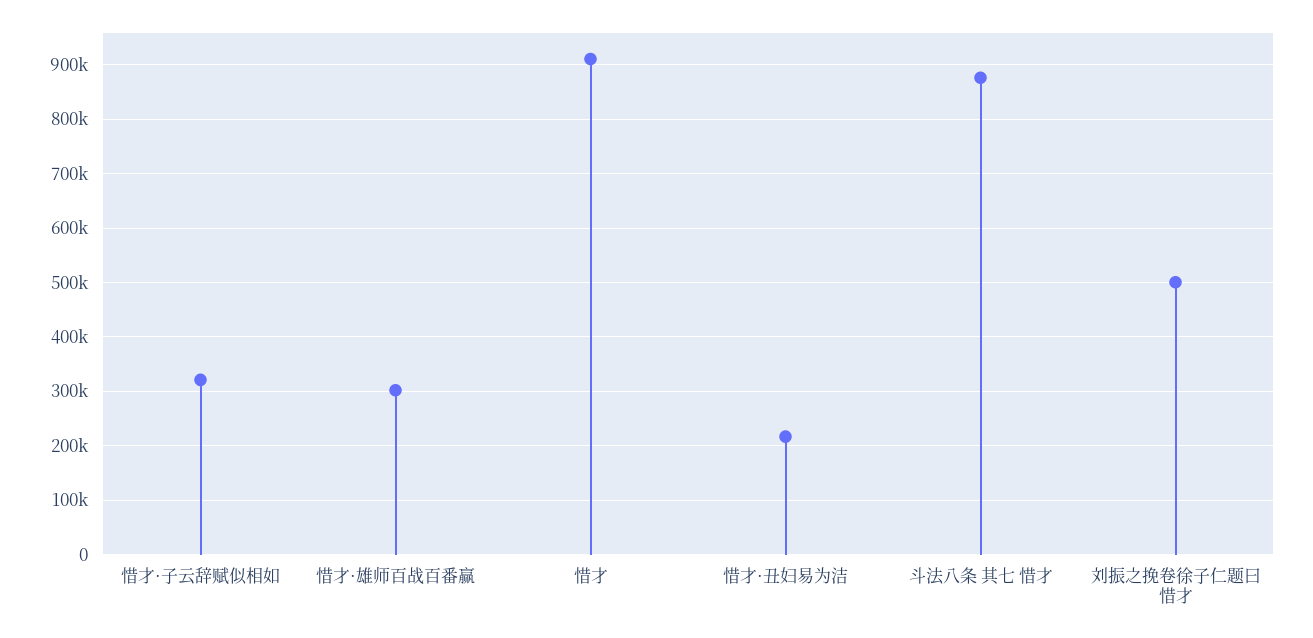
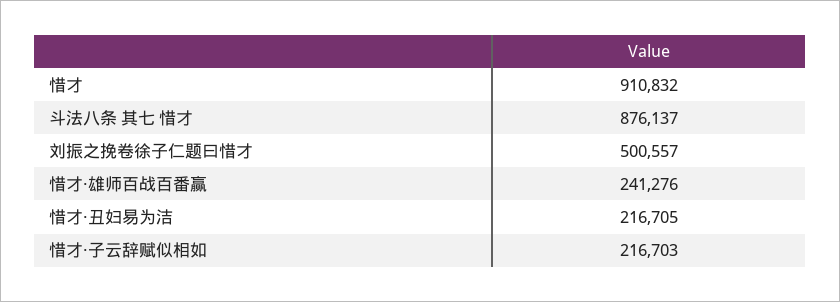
  {
-   "惜才·子云辞赋似相如": 320000,
+   "惜才·子云辞赋似相如": 216703,
-   "惜才·雄师百战百番赢": 300000,
+   "惜才·雄师百战百番赢": 241276,
    "惜才": 910832,
    "惜才·丑妇易为洁": 216705,
    "斗法八条 其七 惜才": 876137,
    "刘振之挽卷徐子仁题曰惜才": 500557
  }

